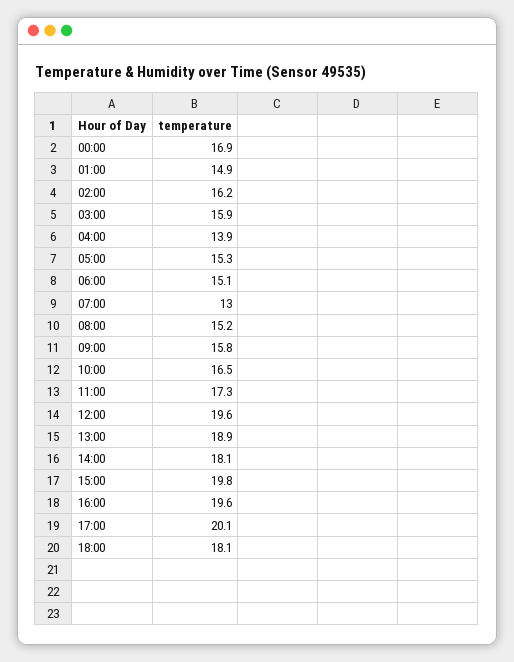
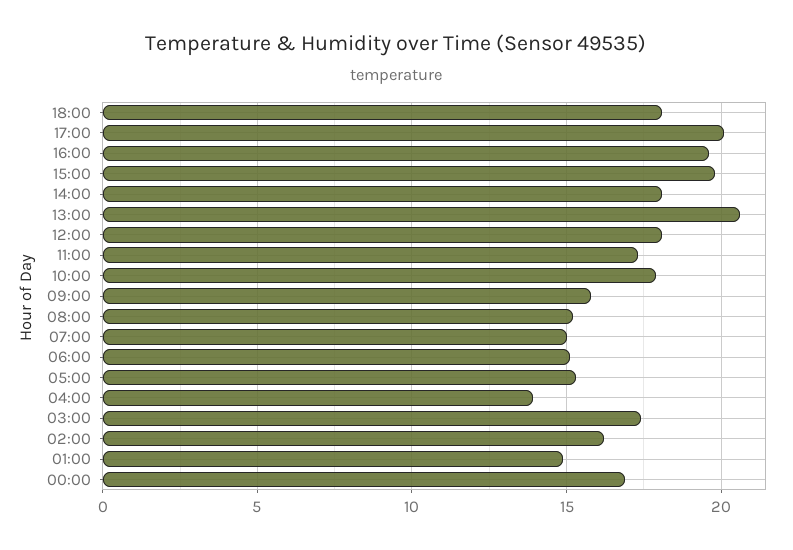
  {
    "00:00": 16.9,
    "01:00": 14.9,
    "02:00": 16.2,
-   "03:00": 15.9,
+   "03:00": 17.5,
    "04:00": 13.9,
    "05:00": 15.3,
    "06:00": 15.1,
-   "07:00": 13,
+   "07:00": 15,
    "08:00": 15.2,
    "09:00": 15.8,
-   "10:00": 16.5,
+   "10:00": 18,
    "11:00": 17.3,
-   "12:00": 19.6,
+   "12:00": 18,
-   "13:00": 18.9,
+   "13:00": 20.5,
    "14:00": 18.1,
    "15:00": 19.8,
    "16:00": 19.6,
    "17:00": 20.1,
    "18:00": 18.1
  }

